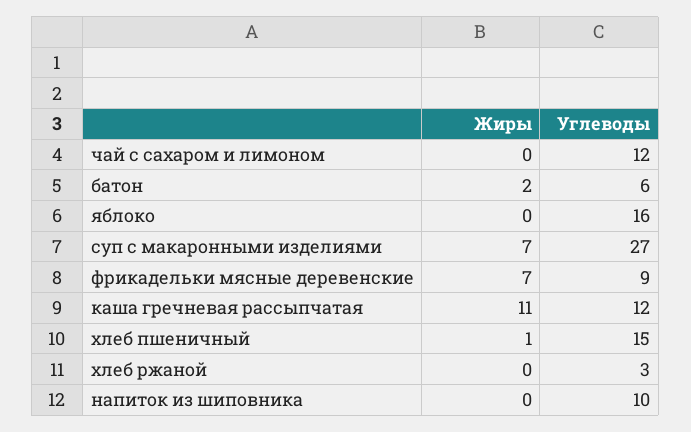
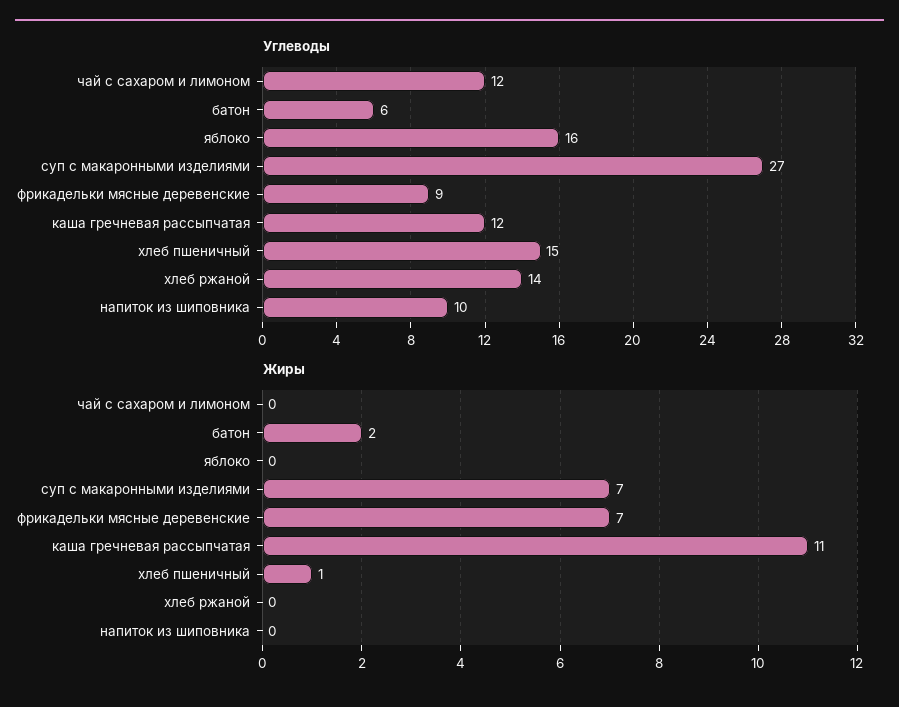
  {
    "Жиры": {
      "чай с сахаром и лимоном": 0,
      "батон": 2,
      "яблоко": 0,
      "суп с макаронными изделиями": 7,
      "фрикадельки мясные деревенские": 7,
      "каша гречневая рассыпчатая": 11,
      "хлеб пшеничный": 1,
      "хлеб ржаной": 0,
      "напиток из шиповника": 0
    },
    "Углеводы": {
      "чай с сахаром и лимоном": 12,
      "батон": 6,
      "яблоко": 16,
      "суп с макаронными изделиями": 27,
      "фрикадельки мясные деревенские": 9,
      "каша гречневая рассыпчатая": 12,
      "хлеб пшеничный": 15,
-     "хлеб ржаной": 3,
+     "хлеб ржаной": 14,
      "напиток из шиповника": 10
    }
  }

